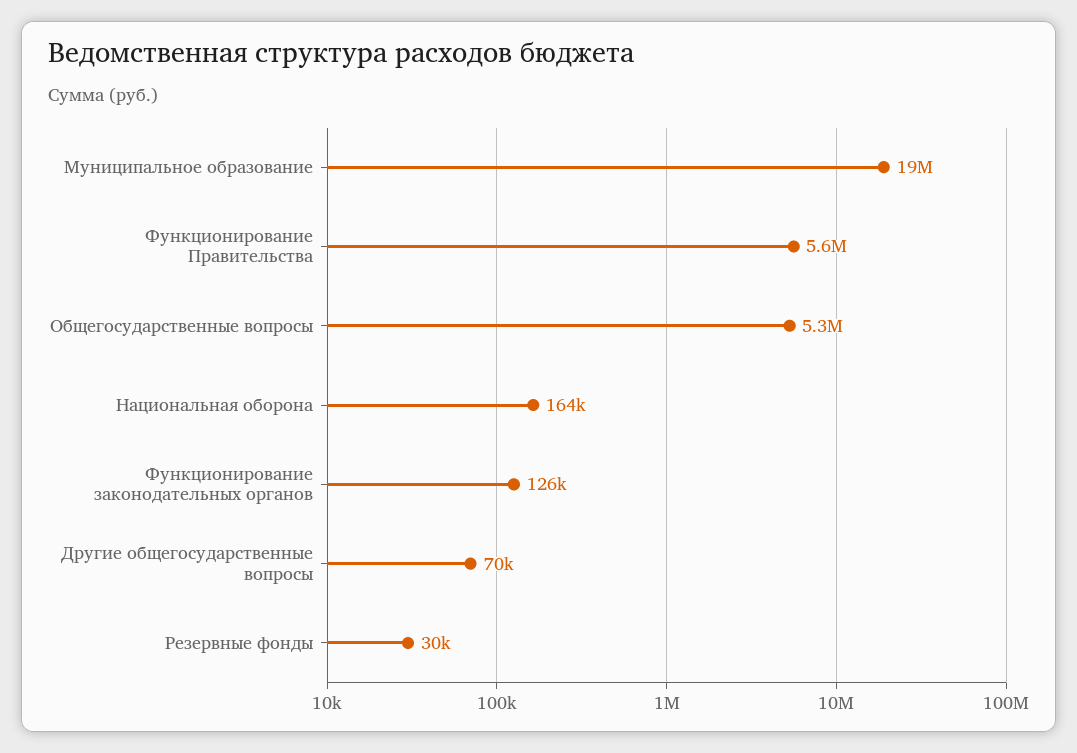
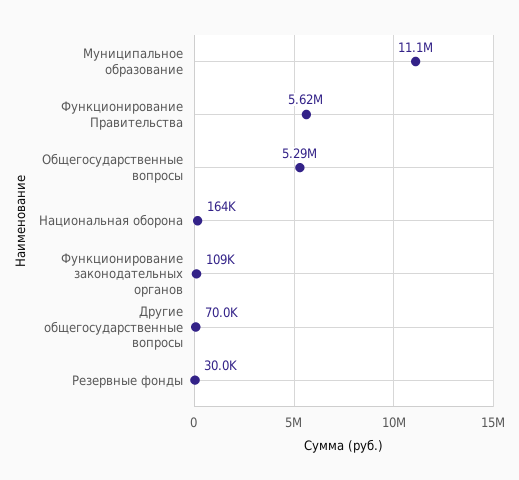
  {
-   "Муниципальное образование": 19000000,
+   "Муниципальное образование": 11100000,
    "Функционирование Правительства": 5620000,
    "Общегосударственные вопросы": 5290000,
    "Национальная оборона": 164000,
-   "Функционирование законодательных органов": 126000,
+   "Функционирование законодательных органов": 109000,
    "Другие общегосударственные вопросы": 70000,
    "Резервные фонды": 30000
  }

